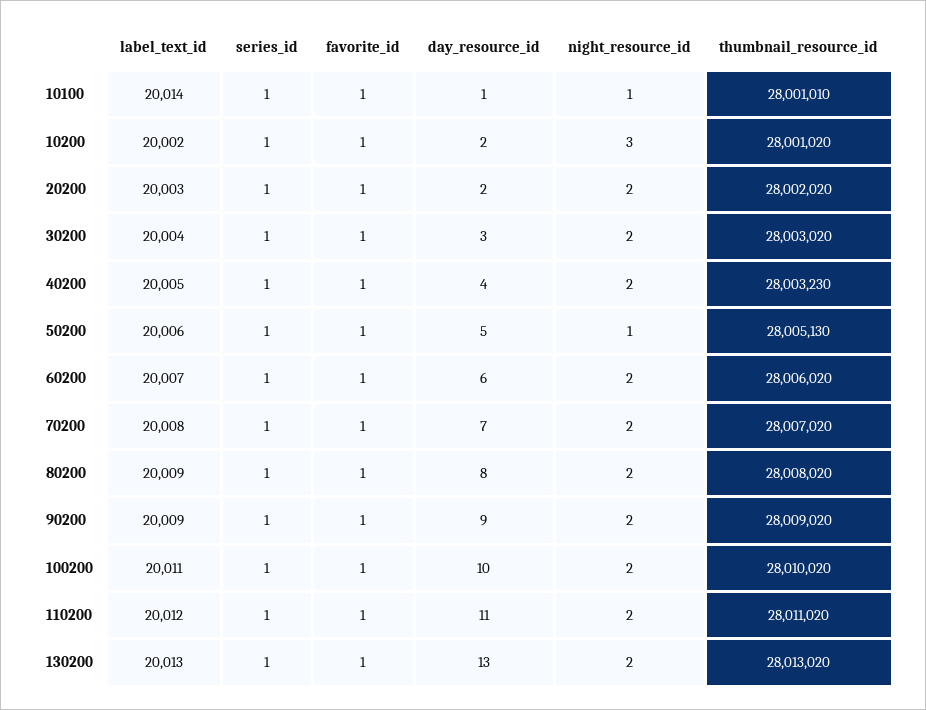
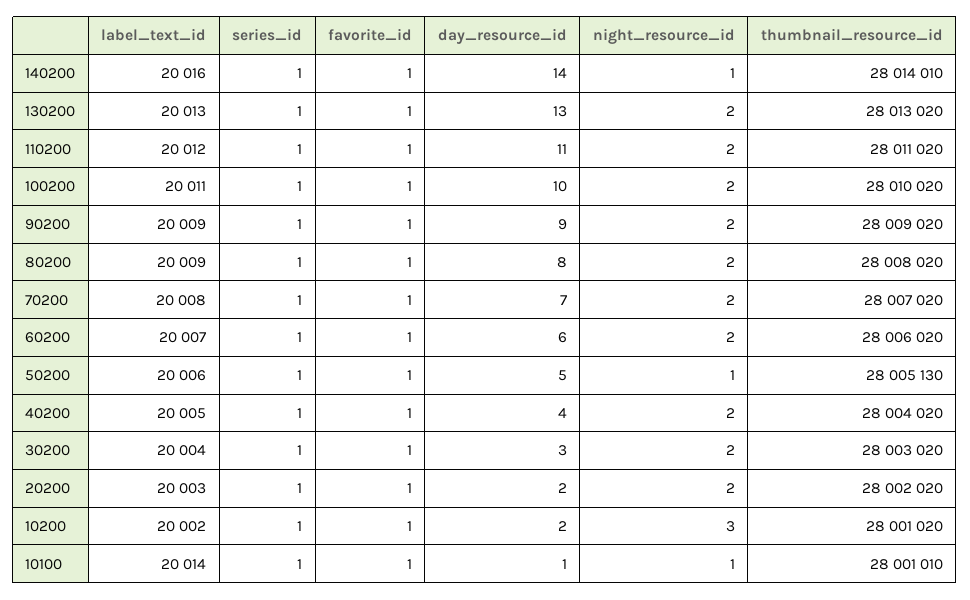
  {
    "label_text_id": {
      "10100": 20014,
      "10200": 20002,
      "20200": 20003,
      "30200": 20004,
      "40200": 20005,
      "50200": 20006,
      "60200": 20007,
      "70200": 20008,
      "80200": 20009,
      "90200": 20009,
      "100200": 20011,
      "110200": 20012,
-     "130200": 20013
+     "130200": 20013,
+     "140200": 20016
    },
    "series_id": {
      "10100": 1,
      "10200": 1,
      "20200": 1,
      "30200": 1,
      "40200": 1,
      "50200": 1,
      "60200": 1,
      "70200": 1,
      "80200": 1,
      "90200": 1,
      "100200": 1,
      "110200": 1,
-     "130200": 1
+     "130200": 1,
+     "140200": 1
    },
    "favorite_id": {
      "10100": 1,
      "10200": 1,
      "20200": 1,
      "30200": 1,
      "40200": 1,
      "50200": 1,
      "60200": 1,
      "70200": 1,
      "80200": 1,
      "90200": 1,
      "100200": 1,
      "110200": 1,
-     "130200": 1
+     "130200": 1,
+     "140200": 1
    },
    "day_resource_id": {
      "10100": 1,
      "10200": 2,
      "20200": 2,
      "30200": 3,
      "40200": 4,
      "50200": 5,
      "60200": 6,
      "70200": 7,
      "80200": 8,
      "90200": 9,
      "100200": 10,
      "110200": 11,
-     "130200": 13
+     "130200": 13,
+     "140200": 14
    },
    "night_resource_id": {
      "10100": 1,
      "10200": 3,
      "20200": 2,
      "30200": 2,
      "40200": 2,
      "50200": 1,
      "60200": 2,
      "70200": 2,
      "80200": 2,
      "90200": 2,
      "100200": 2,
      "110200": 2,
-     "130200": 2
+     "130200": 2,
+     "140200": 1
    },
    "thumbnail_resource_id": {
      "10100": 28001010,
      "10200": 28001020,
      "20200": 28002020,
      "30200": 28003020,
-     "40200": 28003230,
+     "40200": 28004020,
      "50200": 28005130,
      "60200": 28006020,
      "70200": 28007020,
      "80200": 28008020,
      "90200": 28009020,
      "100200": 28010020,
      "110200": 28011020,
-     "130200": 28013020
+     "130200": 28013020,
+     "140200": 28014010
    }
  }

